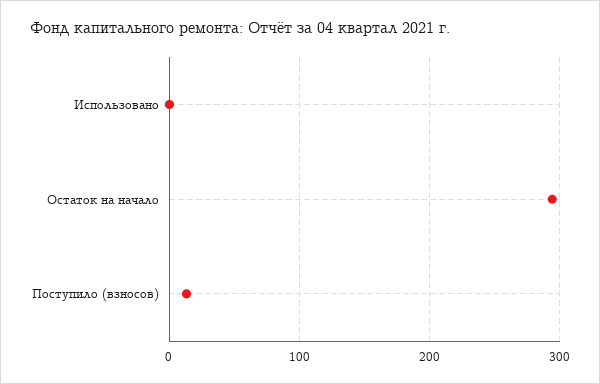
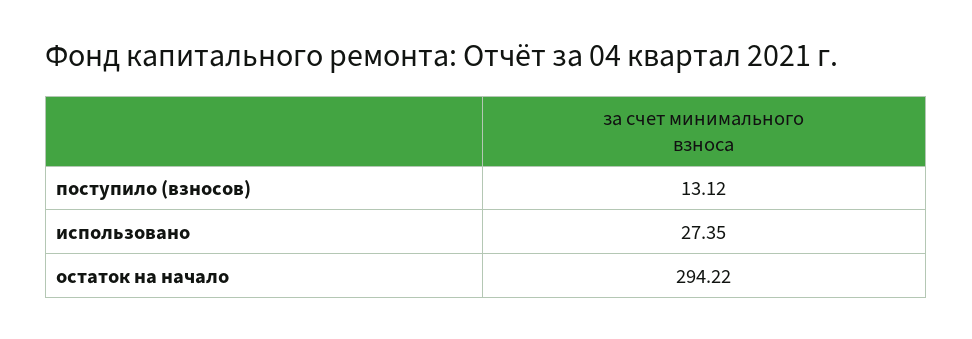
  {
-   "Использовано": 0,
+   "Использовано": 27.35,
    "Остаток на начало": 294.22,
    "Поступило (взносов)": 13.12
  }

